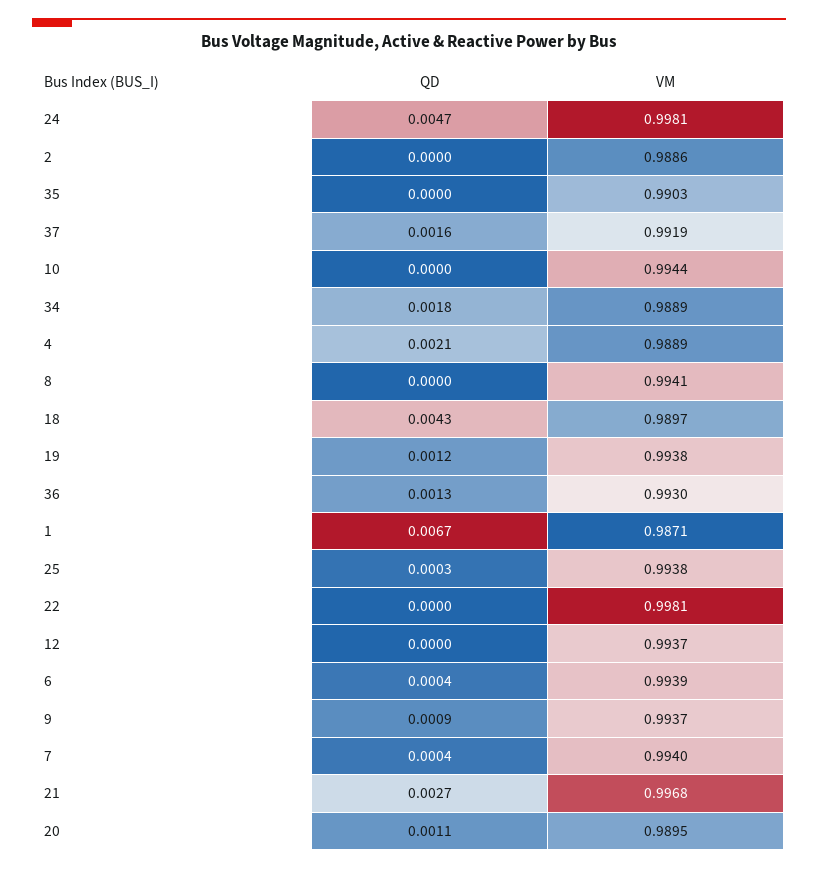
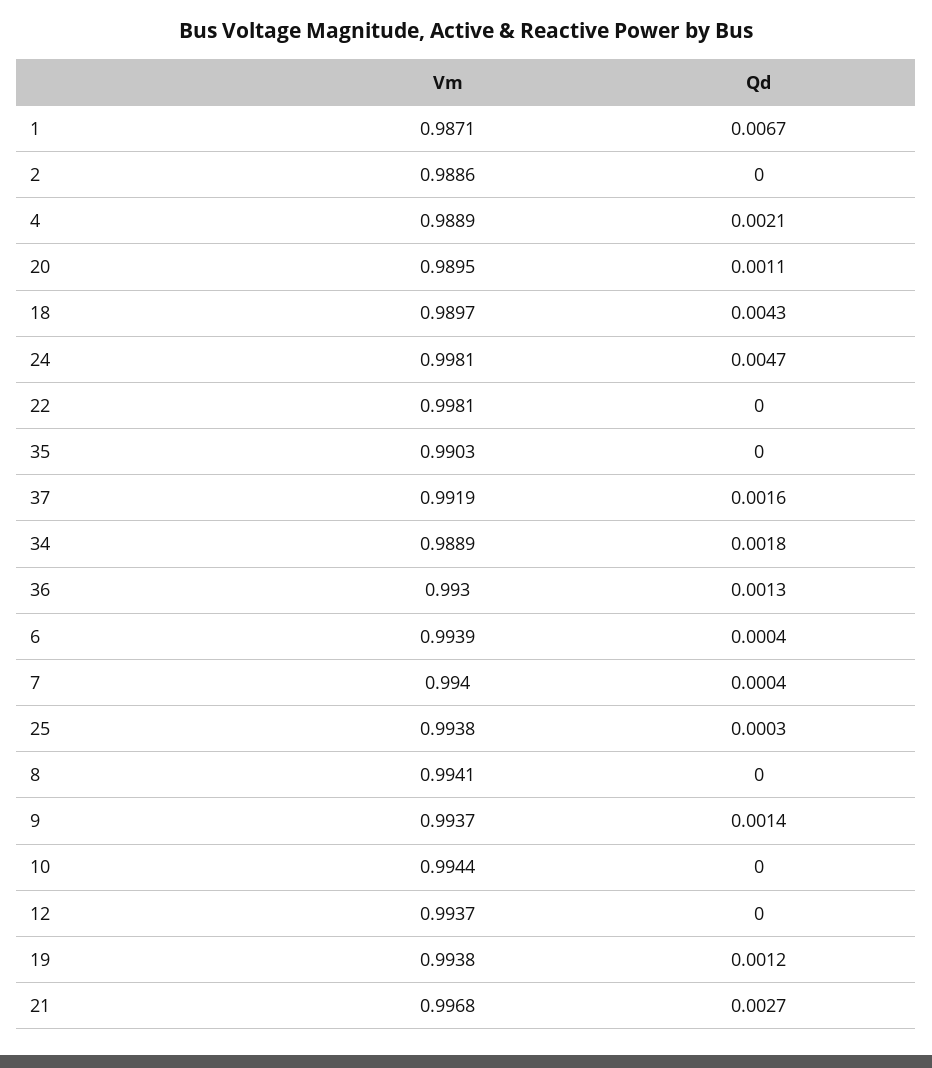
  {
    "QD": {
      "24": 0.0047,
      "2": 0,
      "35": 0,
      "37": 0.0016,
      "10": 0,
      "34": 0.0018,
      "4": 0.0021,
      "8": 0,
      "18": 0.0043,
      "19": 0.0012,
      "36": 0.0013,
      "1": 0.0067,
      "25": 0.0003,
      "22": 0,
      "12": 0,
      "6": 0.0004,
-     "9": 0.0009,
+     "9": 0.0014,
      "7": 0.0004,
      "21": 0.0027,
      "20": 0.0011
    },
    "VM": {
      "24": 0.9981,
      "2": 0.9886,
      "35": 0.9903,
      "37": 0.9919,
      "10": 0.9944,
      "34": 0.9889,
      "4": 0.9889,
      "8": 0.9941,
      "18": 0.9897,
      "19": 0.9938,
      "36": 0.993,
      "1": 0.9871,
      "25": 0.9938,
      "22": 0.9981,
      "12": 0.9937,
      "6": 0.9939,
      "9": 0.9937,
      "7": 0.994,
      "21": 0.9968,
      "20": 0.9895
    }
  }

